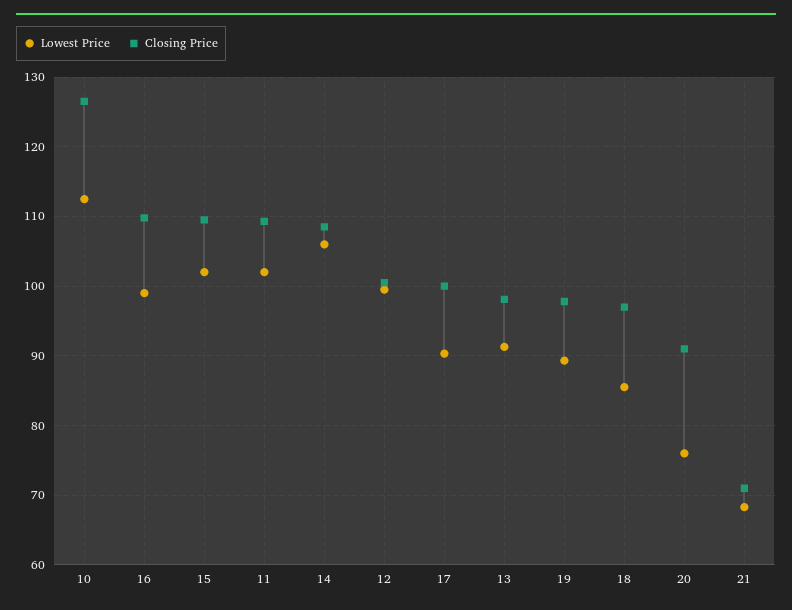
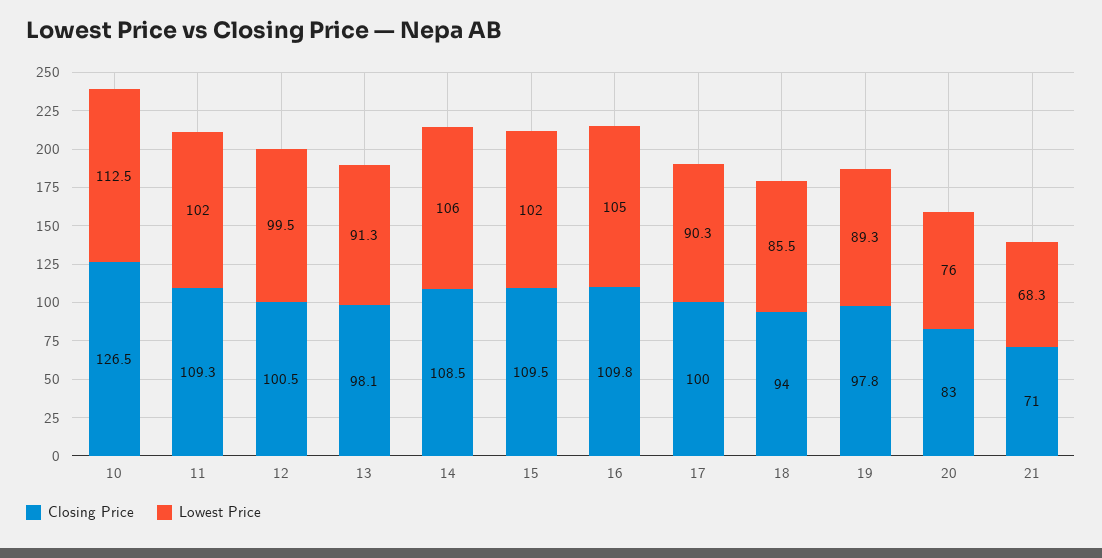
  {
    "Lowest Price": {
      "10": 112.5,
-     "16": 99,
+     "16": 105,
      "15": 102,
      "11": 102,
      "14": 106,
      "12": 99.5,
      "17": 90.3,
      "13": 91.3,
      "19": 89.3,
      "18": 85.5,
      "20": 76,
      "21": 68.3
    },
    "Closing Price": {
      "10": 126.5,
      "16": 109.8,
      "15": 109.5,
      "11": 109.3,
      "14": 108.5,
      "12": 100.5,
      "17": 100,
      "13": 98.1,
      "19": 97.8,
-     "18": 97,
+     "18": 94,
-     "20": 91,
+     "20": 83,
      "21": 71
    }
  }

